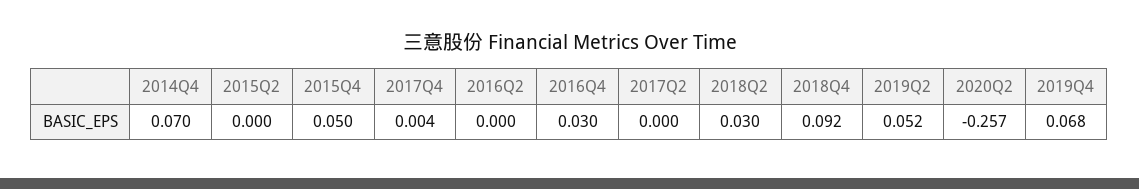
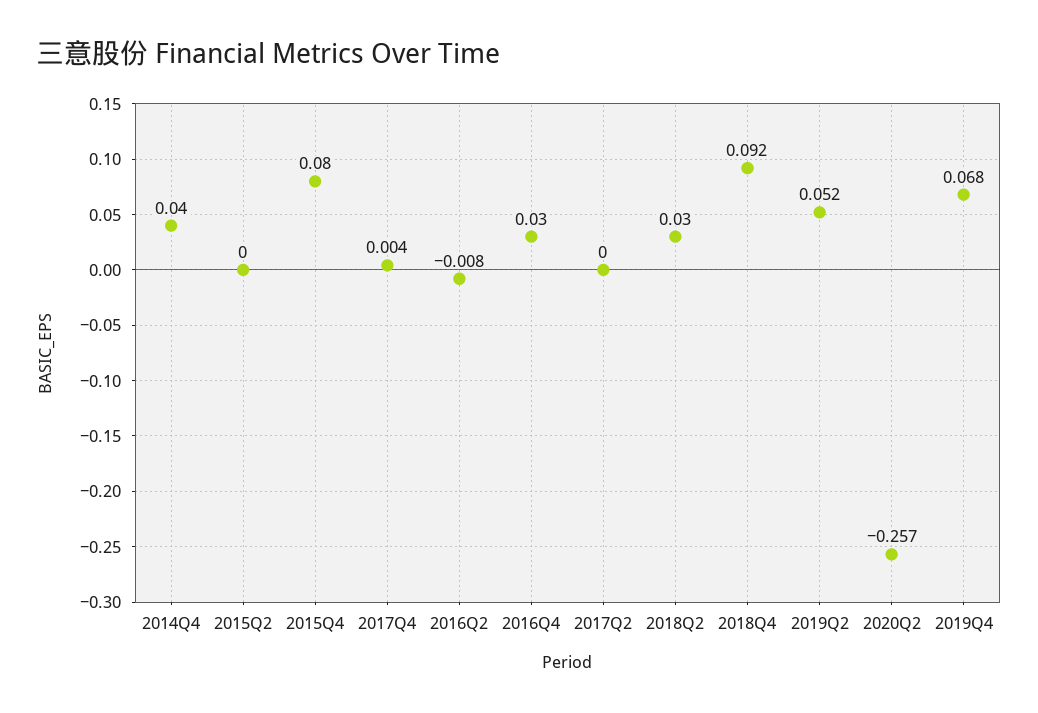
  {
-   "2014Q4": 0.07,
+   "2014Q4": 0.04,
    "2015Q2": 0,
-   "2015Q4": 0.05,
+   "2015Q4": 0.08,
    "2017Q4": 0.004,
-   "2016Q2": 0,
+   "2016Q2": -0.008,
    "2016Q4": 0.03,
    "2017Q2": 0,
    "2018Q2": 0.03,
    "2018Q4": 0.092,
    "2019Q2": 0.052,
    "2020Q2": -0.257,
    "2019Q4": 0.068
  }

